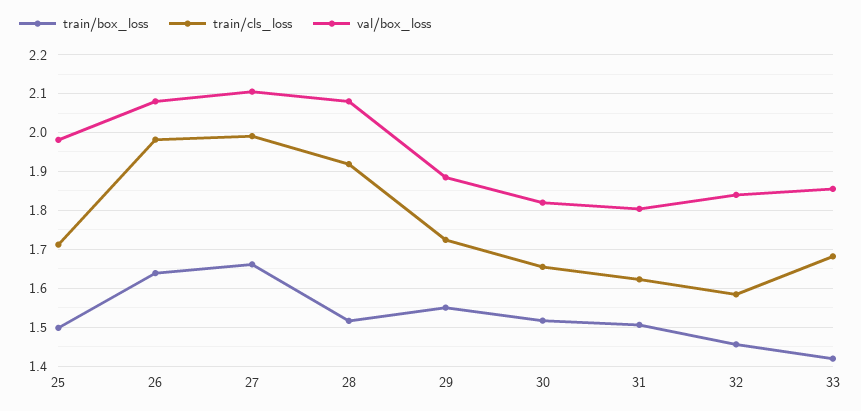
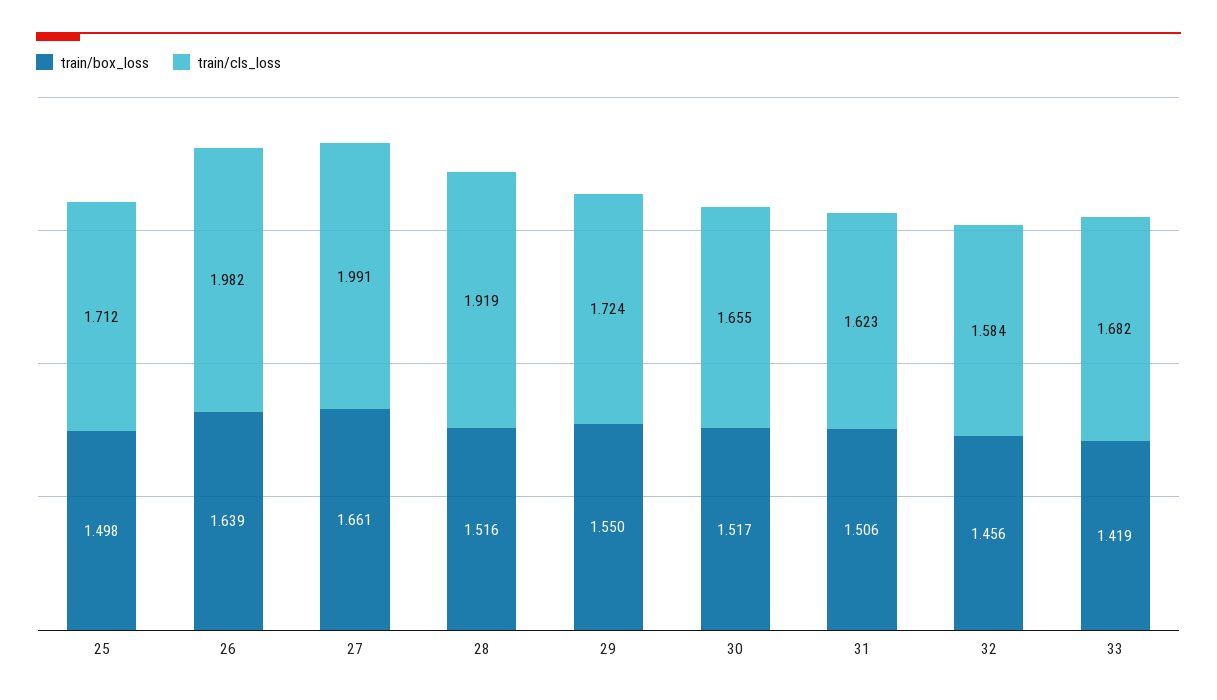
  {
    "train/box_loss": {
      "25": 1.498,
      "26": 1.639,
      "27": 1.661,
      "28": 1.516,
      "29": 1.55,
      "30": 1.517,
      "31": 1.506,
      "32": 1.456,
      "33": 1.419
    },
    "train/cls_loss": {
      "25": 1.712,
      "26": 1.982,
      "27": 1.991,
      "28": 1.919,
      "29": 1.724,
      "30": 1.655,
      "31": 1.623,
      "32": 1.584,
      "33": 1.682
-   },
+   }
-   "val/box_loss": {
-     "25": 1.98,
-     "26": 2.08,
-     "27": 2.1,
-     "28": 2.08,
-     "29": 1.88,
-     "30": 1.82,
-     "31": 1.8,
-     "32": 1.84,
-     "33": 1.86
-   }
  }

